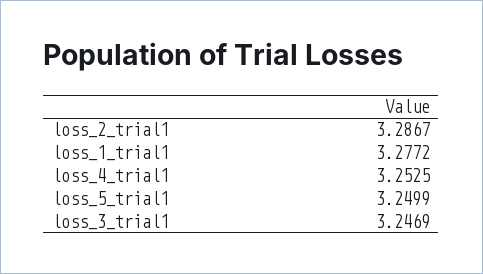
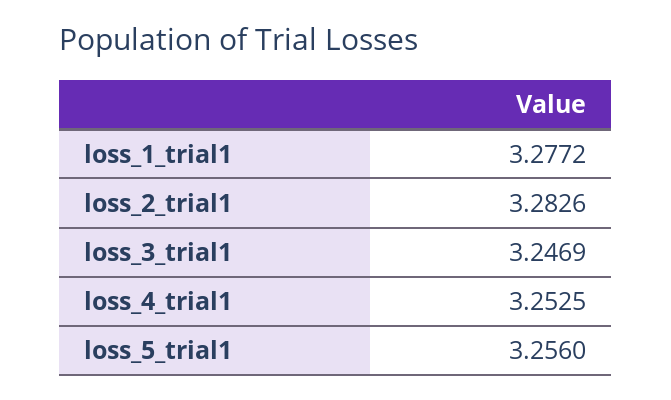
  {
-   "loss_2_trial1": 3.2867,
+   "loss_2_trial1": 3.2826,
    "loss_1_trial1": 3.2772,
    "loss_4_trial1": 3.2525,
-   "loss_5_trial1": 3.2499,
+   "loss_5_trial1": 3.256,
    "loss_3_trial1": 3.2469
  }

